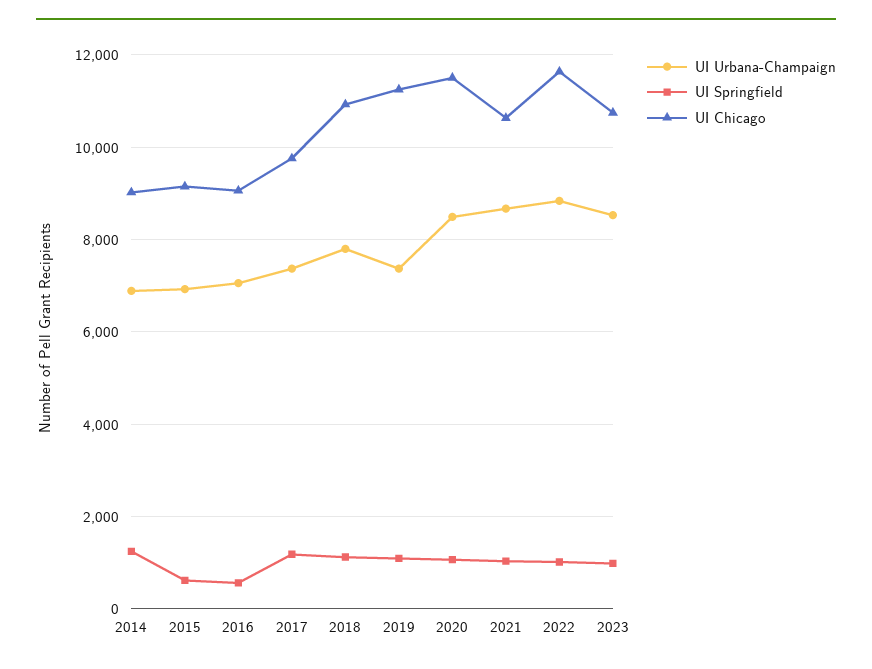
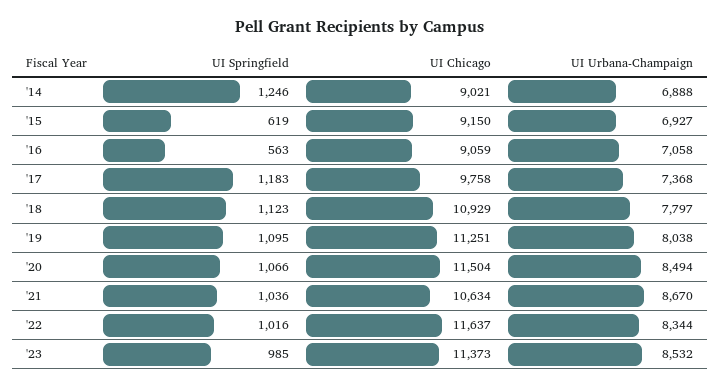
  {
    "UI Urbana-Champaign": {
      "2014": 6888,
      "2015": 6927,
      "2016": 7058,
      "2017": 7368,
      "2018": 7797,
-     "2019": 7400,
+     "2019": 8038,
      "2020": 8494,
      "2021": 8670,
-     "2022": 8800,
+     "2022": 8344,
      "2023": 8532
    },
    "UI Springfield": {
      "2014": 1246,
      "2015": 619,
      "2016": 563,
      "2017": 1183,
      "2018": 1123,
      "2019": 1095,
      "2020": 1066,
      "2021": 1036,
      "2022": 1016,
      "2023": 985
    },
    "UI Chicago": {
      "2014": 9021,
      "2015": 9150,
      "2016": 9059,
      "2017": 9758,
      "2018": 10929,
      "2019": 11251,
      "2020": 11504,
      "2021": 10634,
      "2022": 11637,
-     "2023": 10800
+     "2023": 11373
    }
  }

